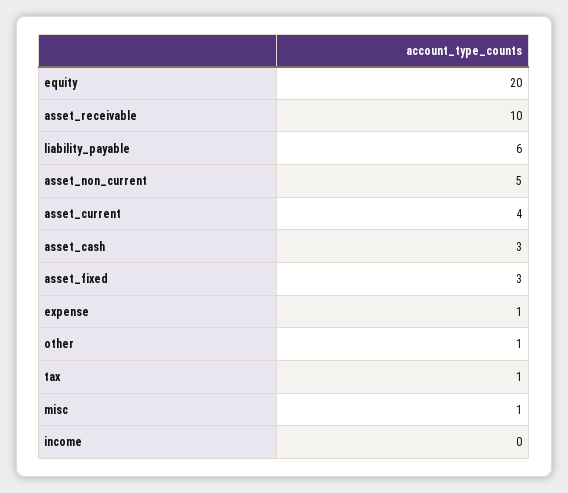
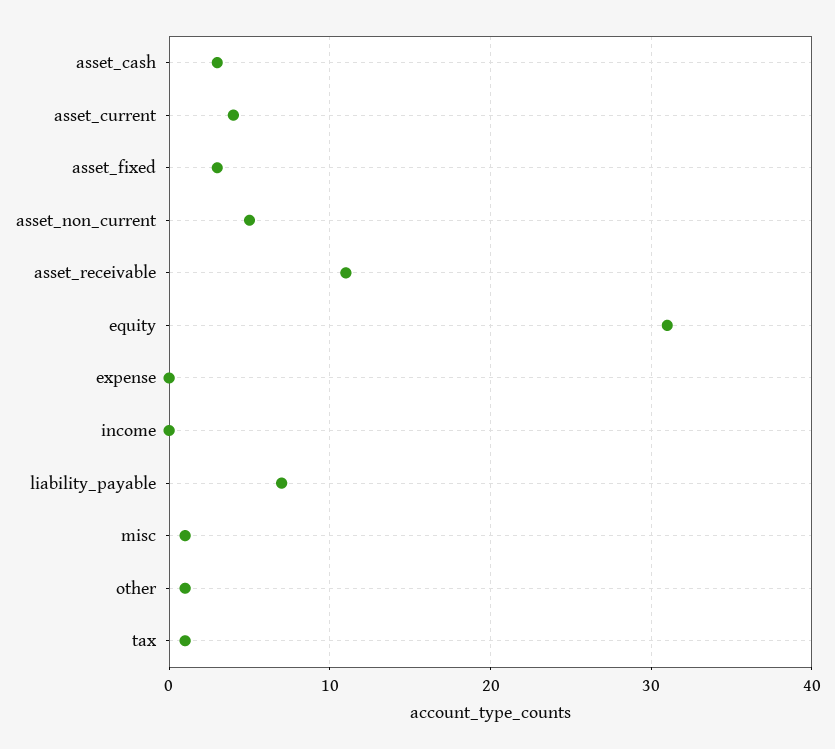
  {
-   "equity": 20,
+   "equity": 31,
-   "asset_receivable": 10,
+   "asset_receivable": 11,
-   "liability_payable": 6,
+   "liability_payable": 7,
    "asset_non_current": 5,
    "asset_current": 4,
    "asset_cash": 3,
    "asset_fixed": 3,
-   "expense": 1,
+   "expense": 0,
    "other": 1,
    "tax": 1,
    "misc": 1,
    "income": 0
  }

